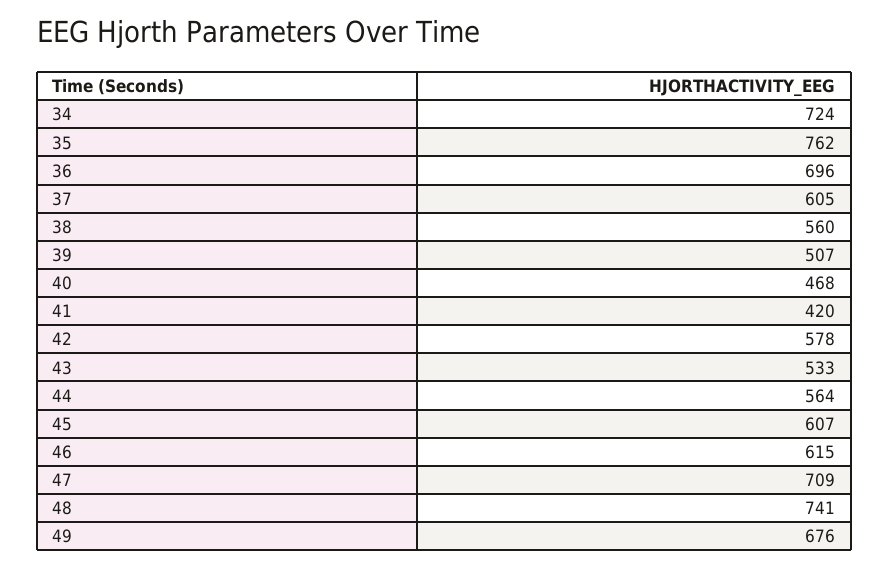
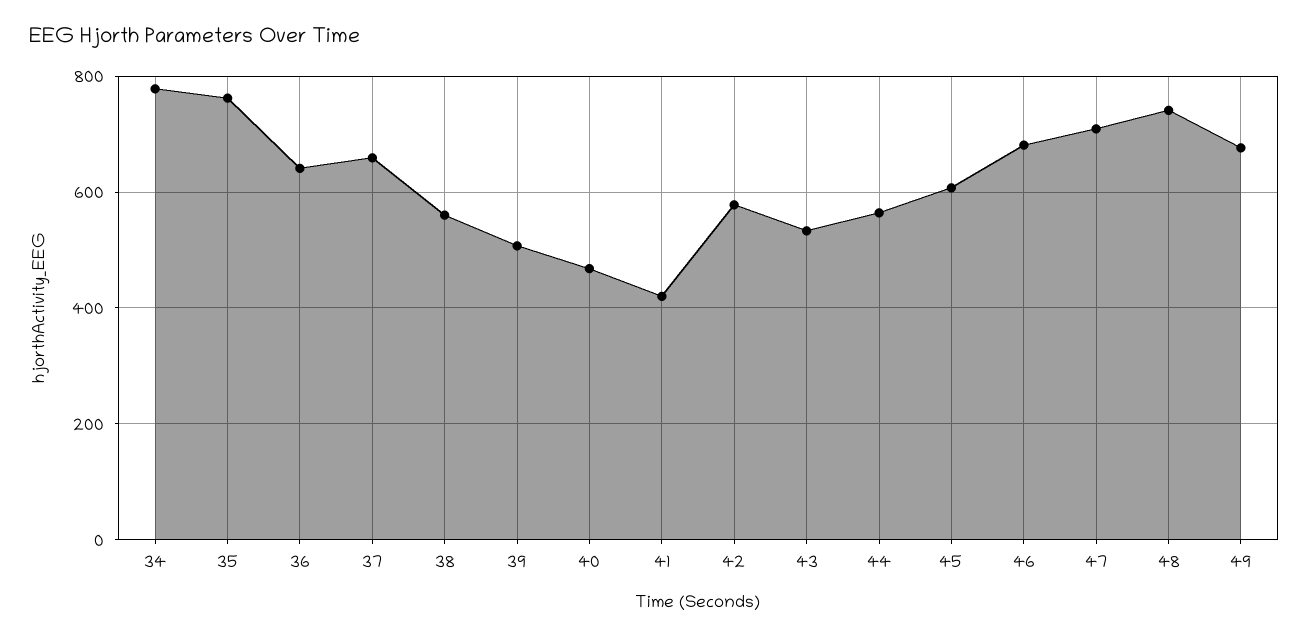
  {
-   "34": 724,
+   "34": 780,
    "35": 762,
-   "36": 696,
+   "36": 640,
-   "37": 605,
+   "37": 660,
    "38": 560,
    "39": 507,
    "40": 468,
    "41": 420,
    "42": 578,
    "43": 533,
    "44": 564,
    "45": 607,
-   "46": 615,
+   "46": 680,
    "47": 709,
    "48": 741,
    "49": 676
  }

